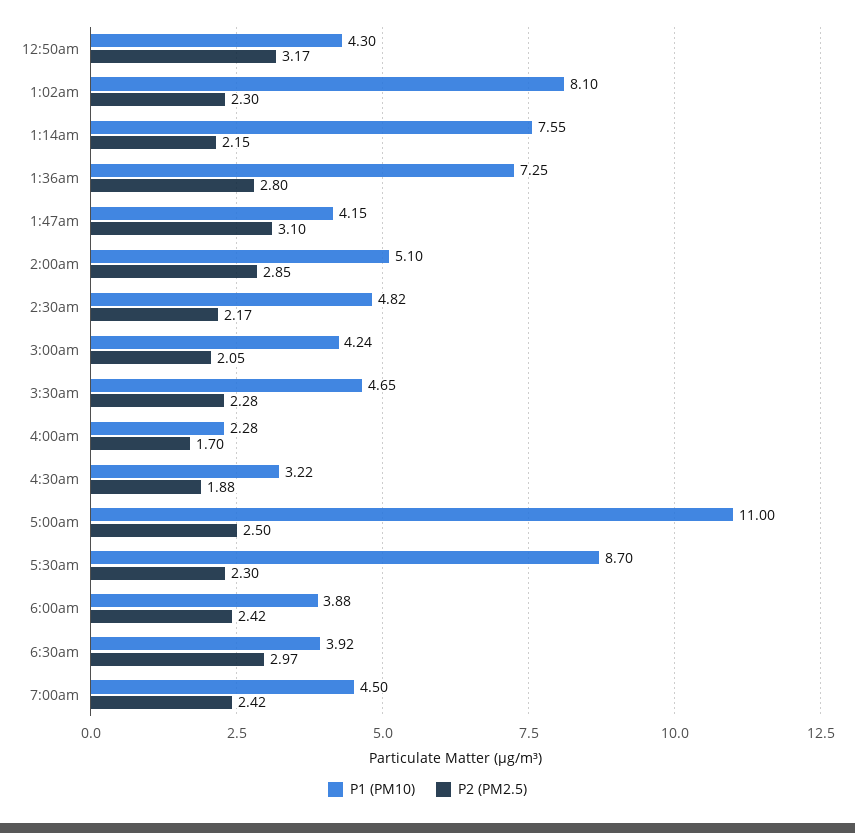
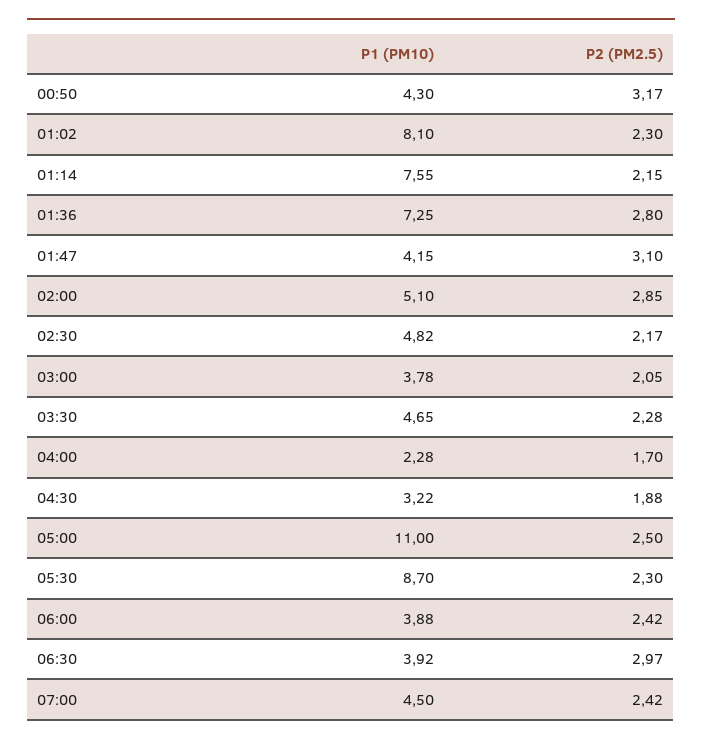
  {
    "P1 (PM10)": {
      "12:50am": 4.3,
      "1:02am": 8.1,
      "1:14am": 7.55,
      "1:36am": 7.25,
      "1:47am": 4.15,
      "2:00am": 5.1,
      "2:30am": 4.82,
-     "3:00am": 4.24,
+     "3:00am": 3.78,
      "3:30am": 4.65,
      "4:00am": 2.28,
      "4:30am": 3.22,
      "5:00am": 11,
      "5:30am": 8.7,
      "6:00am": 3.88,
      "6:30am": 3.92,
      "7:00am": 4.5
    },
    "P2 (PM2.5)": {
      "12:50am": 3.17,
      "1:02am": 2.3,
      "1:14am": 2.15,
      "1:36am": 2.8,
      "1:47am": 3.1,
      "2:00am": 2.85,
      "2:30am": 2.17,
      "3:00am": 2.05,
      "3:30am": 2.28,
      "4:00am": 1.7,
      "4:30am": 1.88,
      "5:00am": 2.5,
      "5:30am": 2.3,
      "6:00am": 2.42,
      "6:30am": 2.97,
      "7:00am": 2.42
    }
  }

